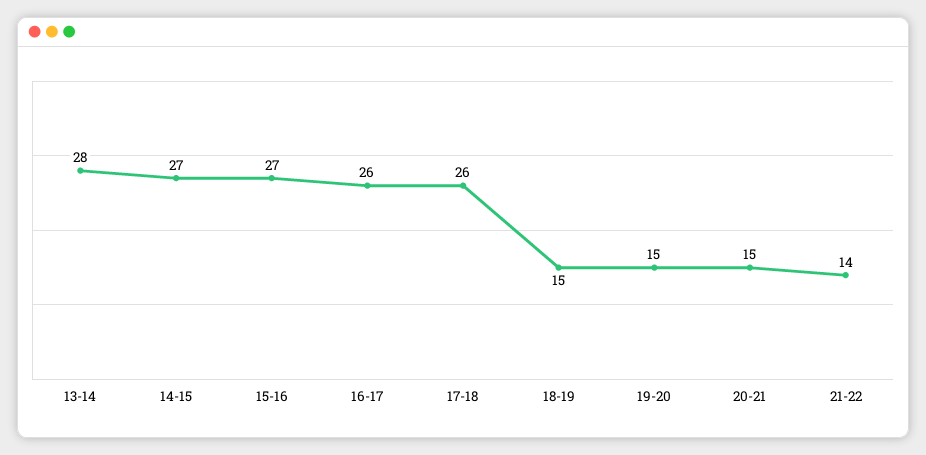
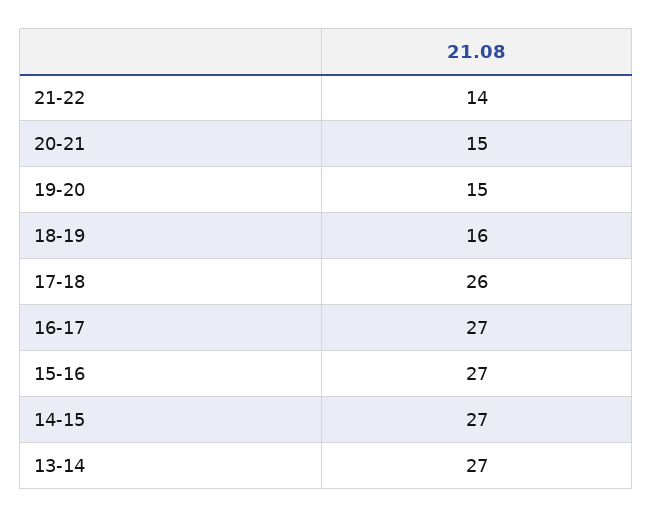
  {
-   "13-14": 28,
+   "13-14": 27,
    "14-15": 27,
    "15-16": 27,
-   "16-17": 26,
+   "16-17": 27,
    "17-18": 26,
-   "18-19": 15,
+   "18-19": 16,
    "19-20": 15,
    "20-21": 15,
    "21-22": 14
  }

